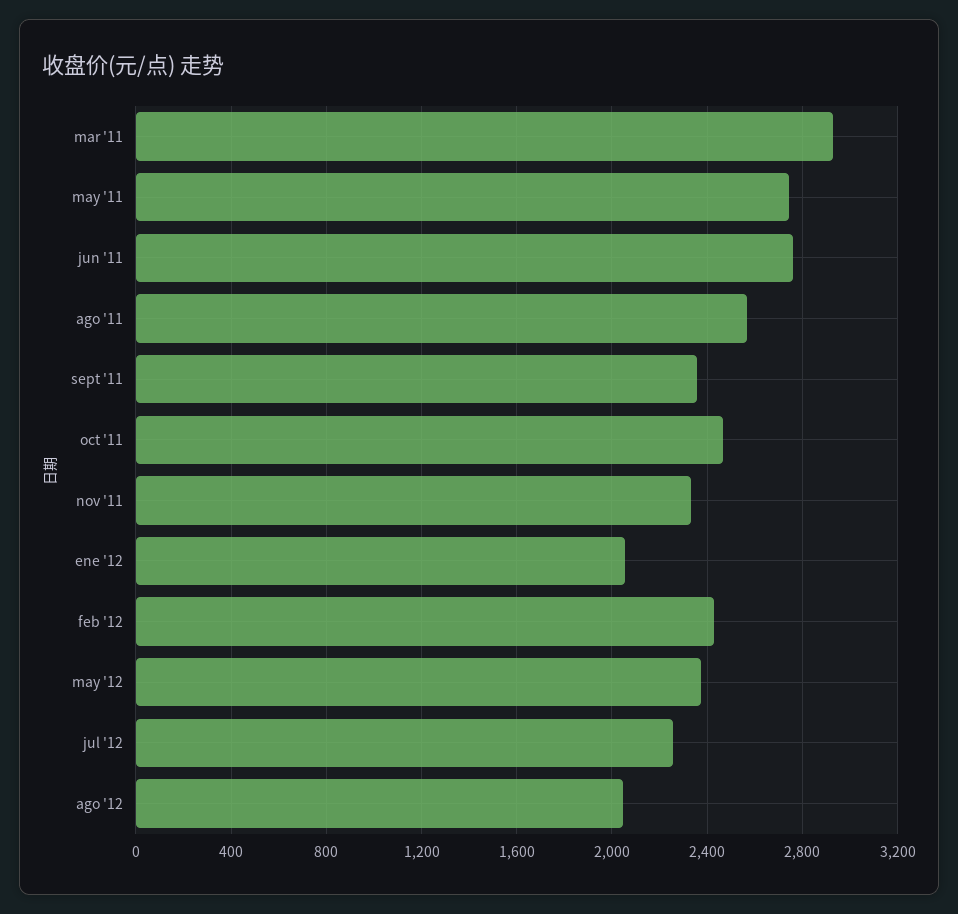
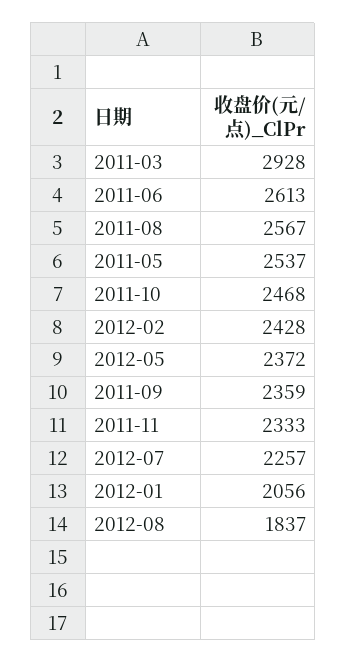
  {
    "mar '11": 2928,
-   "may '11": 2750,
+   "may '11": 2537,
-   "jun '11": 2750,
+   "jun '11": 2613,
    "ago '11": 2567,
    "sept '11": 2359,
    "oct '11": 2468,
    "nov '11": 2333,
    "ene '12": 2056,
    "feb '12": 2428,
    "may '12": 2372,
    "jul '12": 2257,
-   "ago '12": 2050
+   "ago '12": 1837
  }

